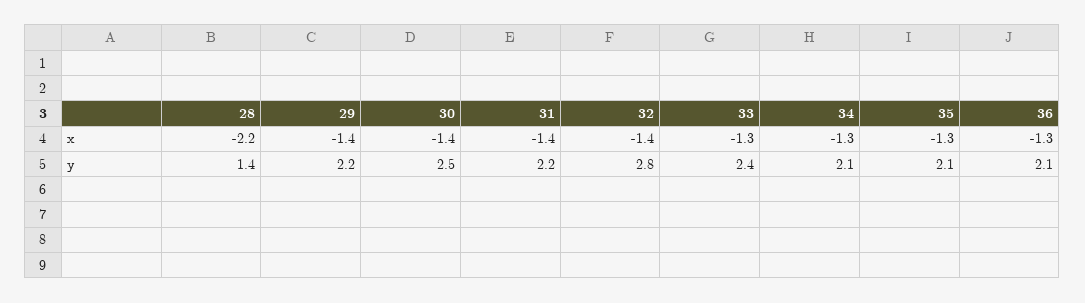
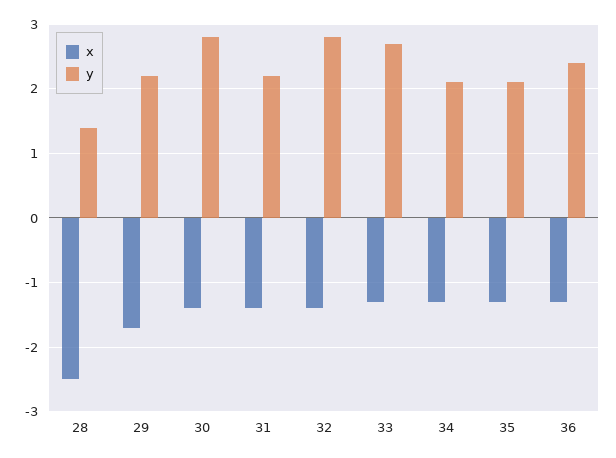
  {
    "x": {
-     "28": -2.2,
+     "28": -2.5,
-     "29": -1.4,
+     "29": -1.7,
      "30": -1.4,
      "31": -1.4,
      "32": -1.4,
      "33": -1.3,
      "34": -1.3,
      "35": -1.3,
      "36": -1.3
    },
    "y": {
      "28": 1.4,
      "29": 2.2,
-     "30": 2.5,
+     "30": 2.8,
      "31": 2.2,
      "32": 2.8,
-     "33": 2.4,
+     "33": 2.7,
      "34": 2.1,
      "35": 2.1,
-     "36": 2.1
+     "36": 2.4
    }
  }

